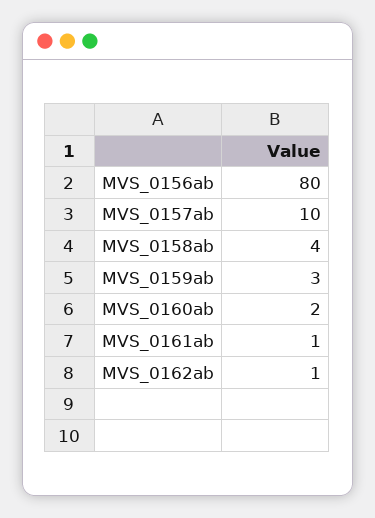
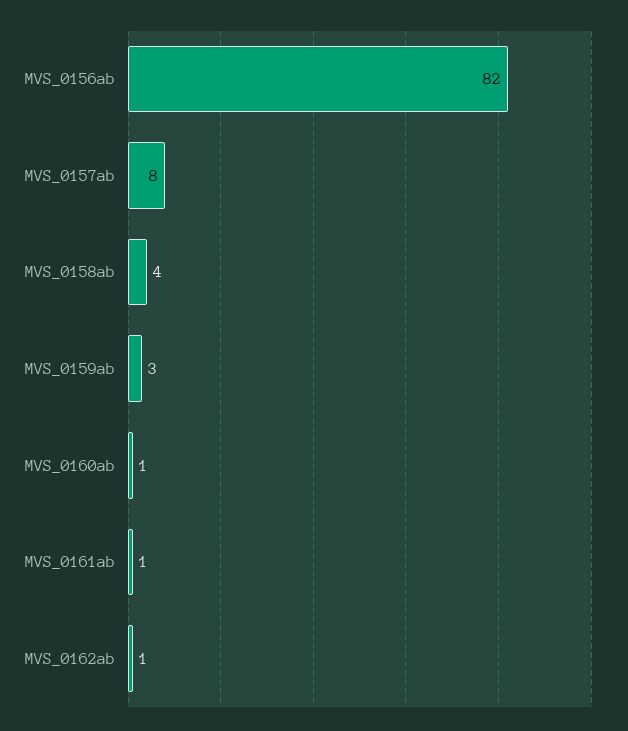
  {
-   "MVS_0156ab": 80,
+   "MVS_0156ab": 82,
-   "MVS_0157ab": 10,
+   "MVS_0157ab": 8,
    "MVS_0158ab": 4,
    "MVS_0159ab": 3,
-   "MVS_0160ab": 2,
+   "MVS_0160ab": 1,
    "MVS_0161ab": 1,
    "MVS_0162ab": 1
  }

